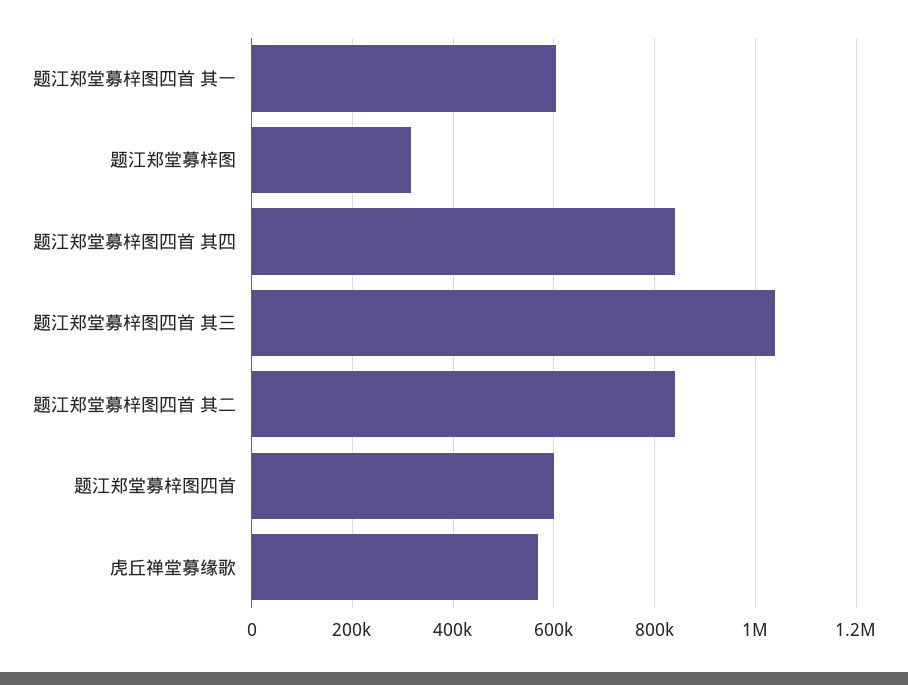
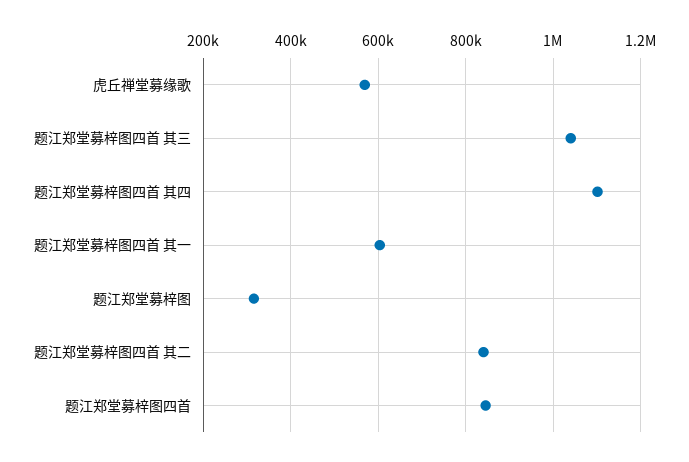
  {
    "题江郑堂募梓图四首 其一": 600000,
    "题江郑堂募梓图": 320000,
-   "题江郑堂募梓图四首 其四": 840000,
+   "题江郑堂募梓图四首 其四": 1100000,
    "题江郑堂募梓图四首 其三": 1040000,
    "题江郑堂募梓图四首 其二": 840000,
-   "题江郑堂募梓图四首": 600000,
+   "题江郑堂募梓图四首": 840000,
    "虎丘禅堂募缘歌": 560000
  }

